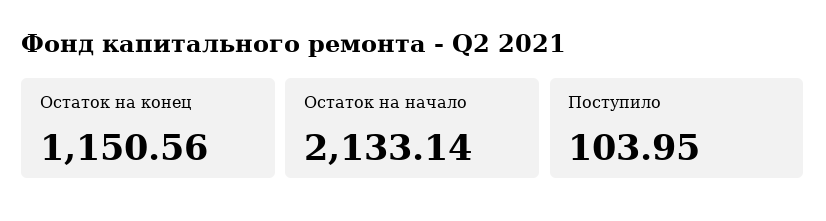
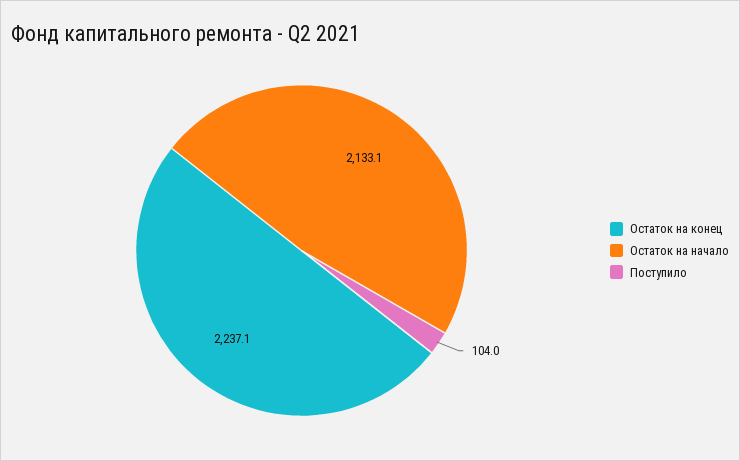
  {
-   "Остаток на конец": 1150.56,
+   "Остаток на конец": 2237.1,
    "Остаток на начало": 2133.14,
    "Поступило": 103.95
  }

